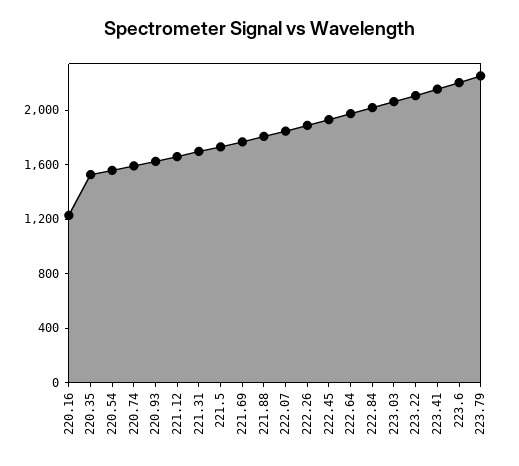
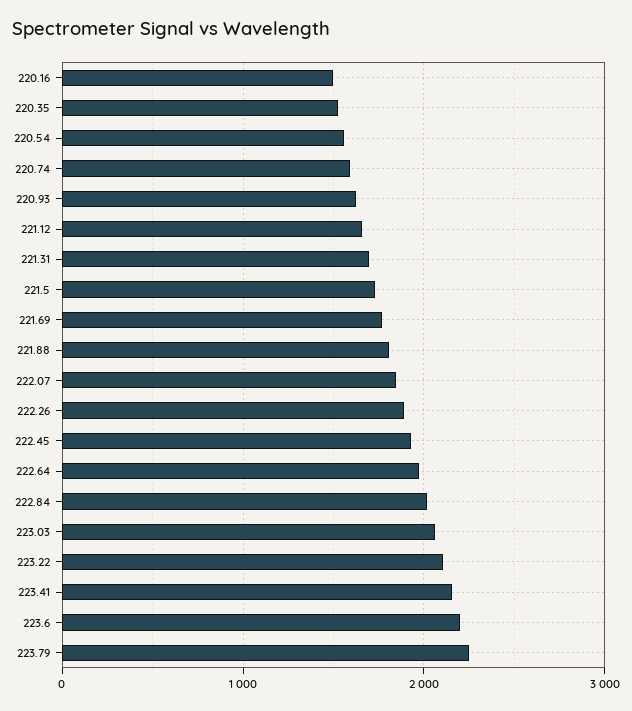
  {
-   "220.16": 1200,
+   "220.16": 1500,
    "220.35": 1500,
    "220.54": 1600,
    "220.74": 1600,
    "220.93": 1600,
    "221.12": 1700,
    "221.31": 1700,
    "221.5": 1700,
    "221.69": 1800,
    "221.88": 1800,
    "222.07": 1800,
    "222.26": 1900,
    "222.45": 1900,
    "222.64": 2000,
    "222.84": 2000,
    "223.03": 2100,
    "223.22": 2100,
    "223.41": 2200,
    "223.6": 2200,
    "223.79": 2300
  }

